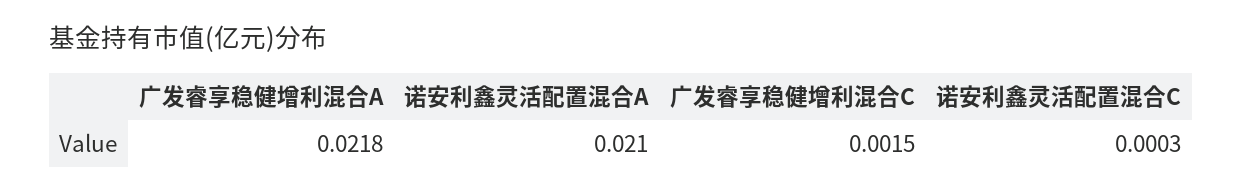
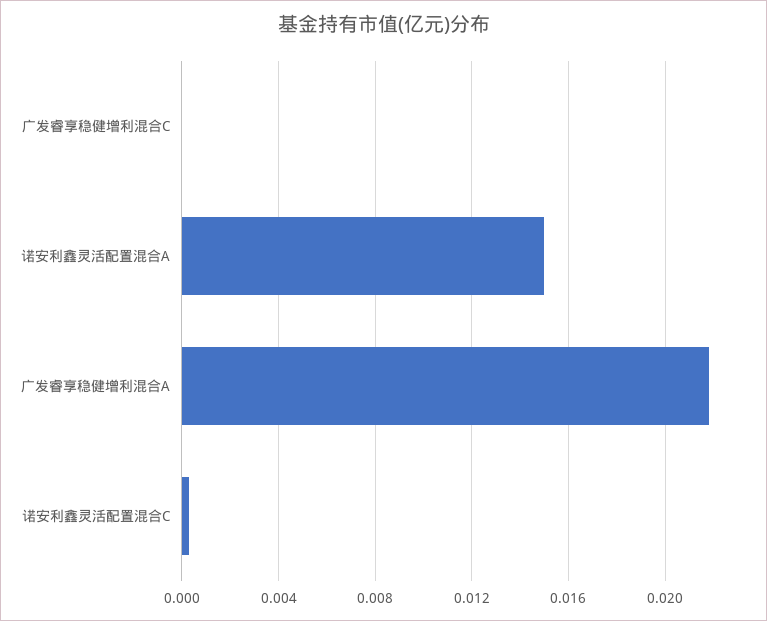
  {
    "广发睿享稳健增利混合A": 0.0218,
-   "诺安利鑫灵活配置混合A": 0.021,
+   "诺安利鑫灵活配置混合A": 0.015,
-   "广发睿享稳健增利混合C": 0.0015,
+   "广发睿享稳健增利混合C": 0,
    "诺安利鑫灵活配置混合C": 0.0003
  }

